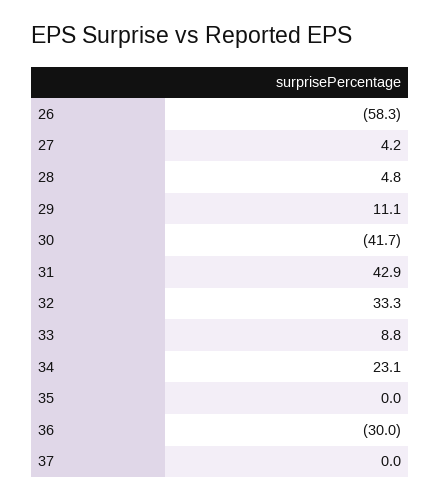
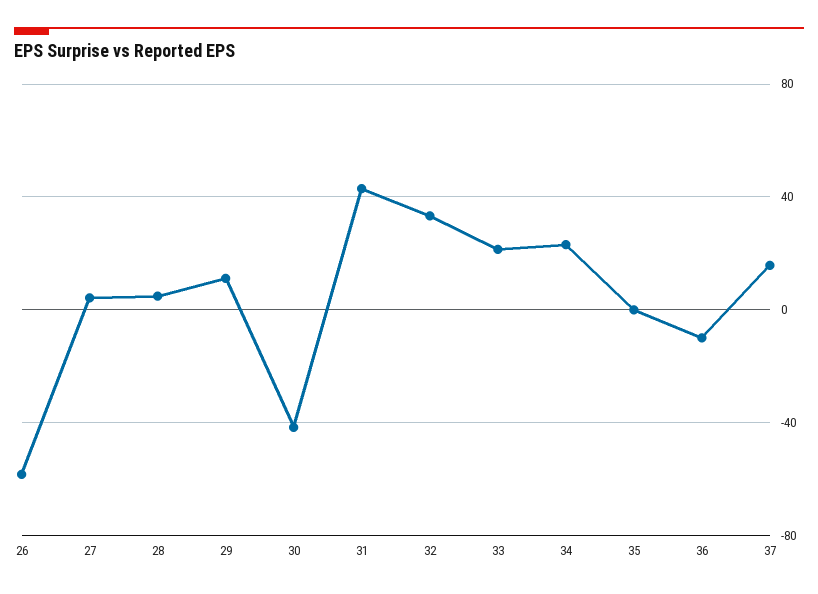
  {
    "26": -58.3,
    "27": 4.2,
    "28": 4.8,
    "29": 11.1,
    "30": -41.7,
    "31": 42.9,
    "32": 33.3,
-   "33": 8.8,
+   "33": 20,
    "34": 23.1,
    "35": 0,
-   "36": -30,
+   "36": -10,
-   "37": 0
+   "37": 15
  }

